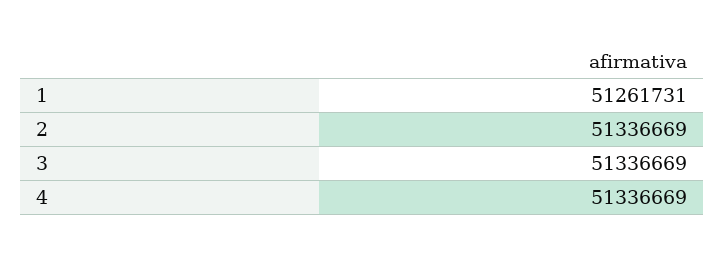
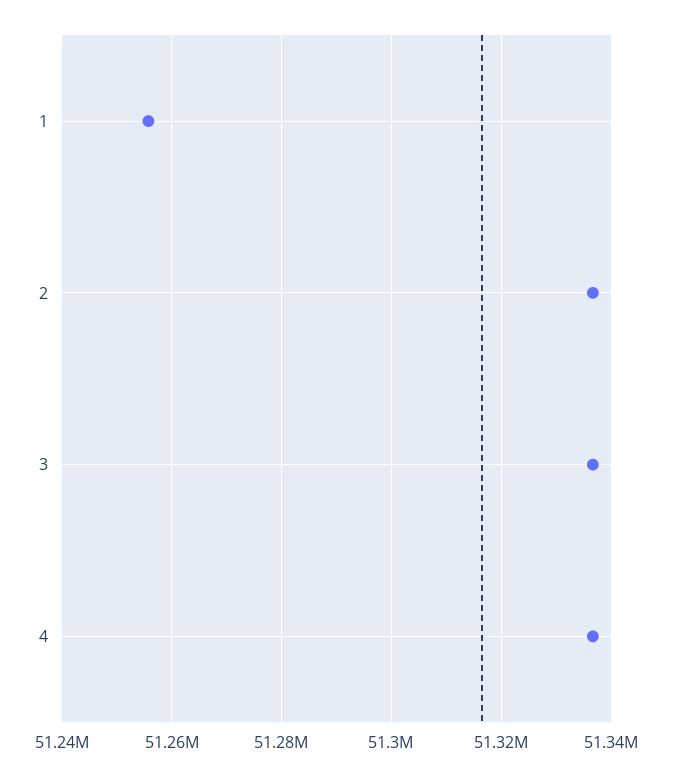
  {
-   "1": 51261731,
+   "1": 51256000,
    "2": 51336669,
    "3": 51336669,
    "4": 51336669
  }

